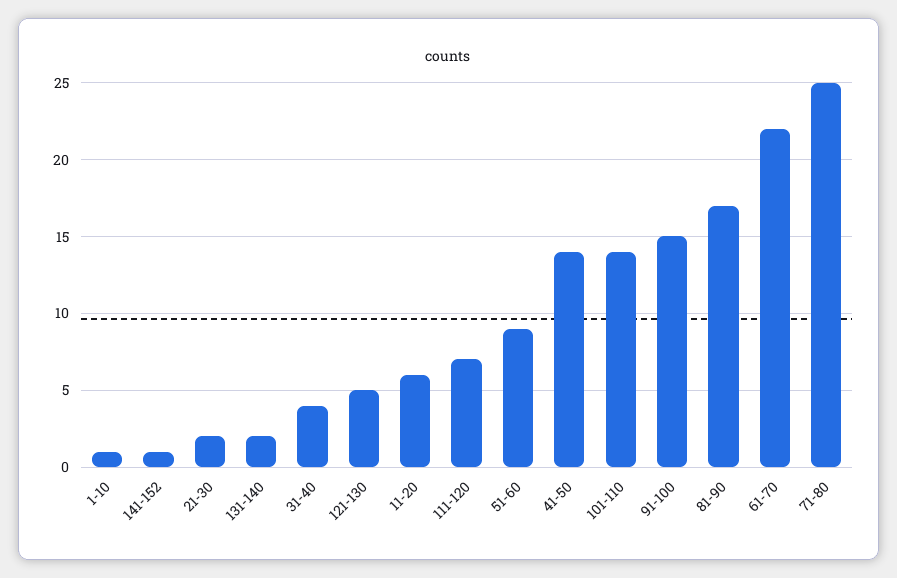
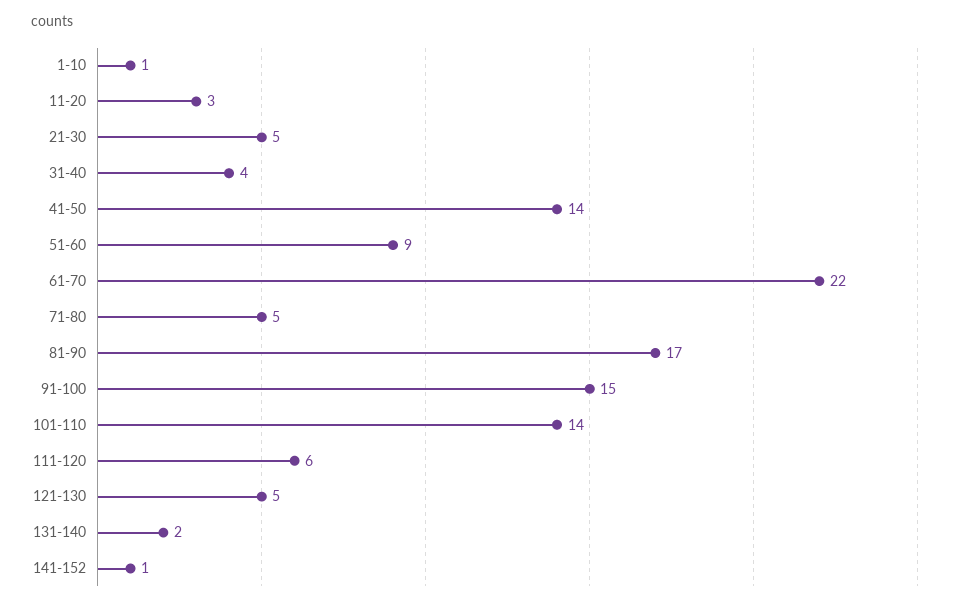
  {
    "1-10": 1,
    "141-152": 1,
-   "21-30": 2,
+   "21-30": 5,
    "131-140": 2,
    "31-40": 4,
    "121-130": 5,
-   "11-20": 6,
+   "11-20": 3,
-   "111-120": 7,
+   "111-120": 6,
    "51-60": 9,
    "41-50": 14,
    "101-110": 14,
    "91-100": 15,
    "81-90": 17,
    "61-70": 22,
-   "71-80": 25
+   "71-80": 5
  }

